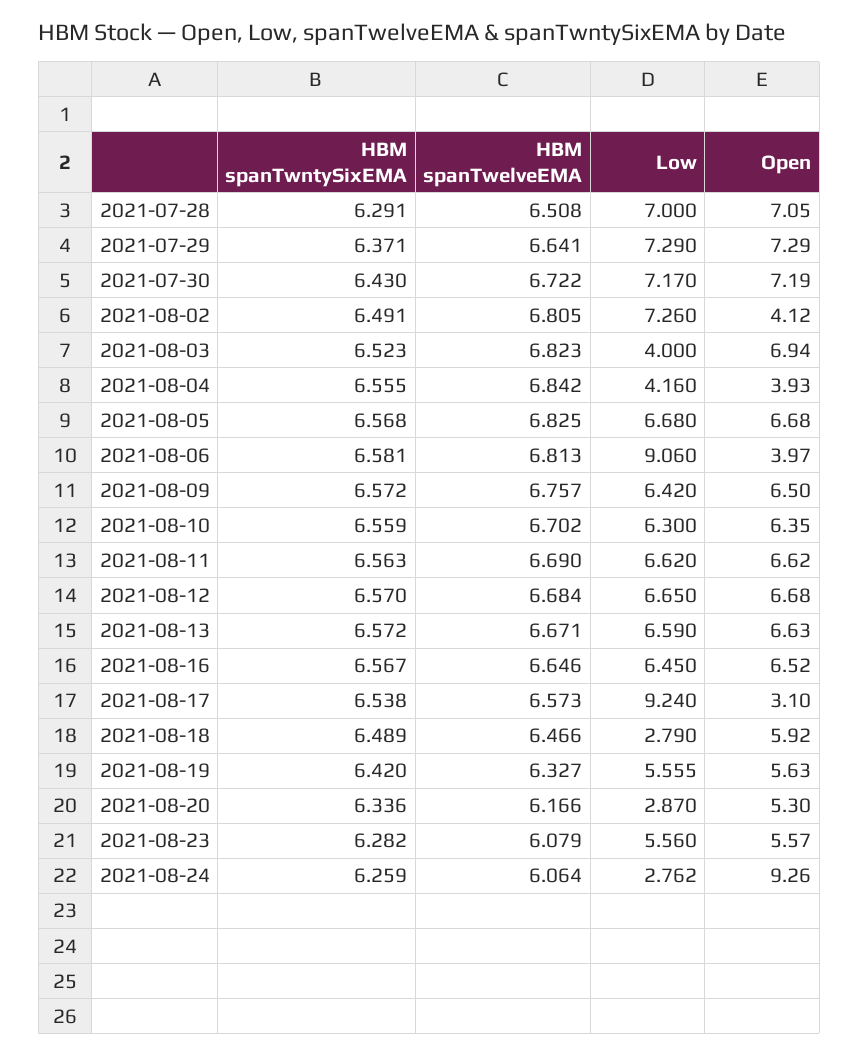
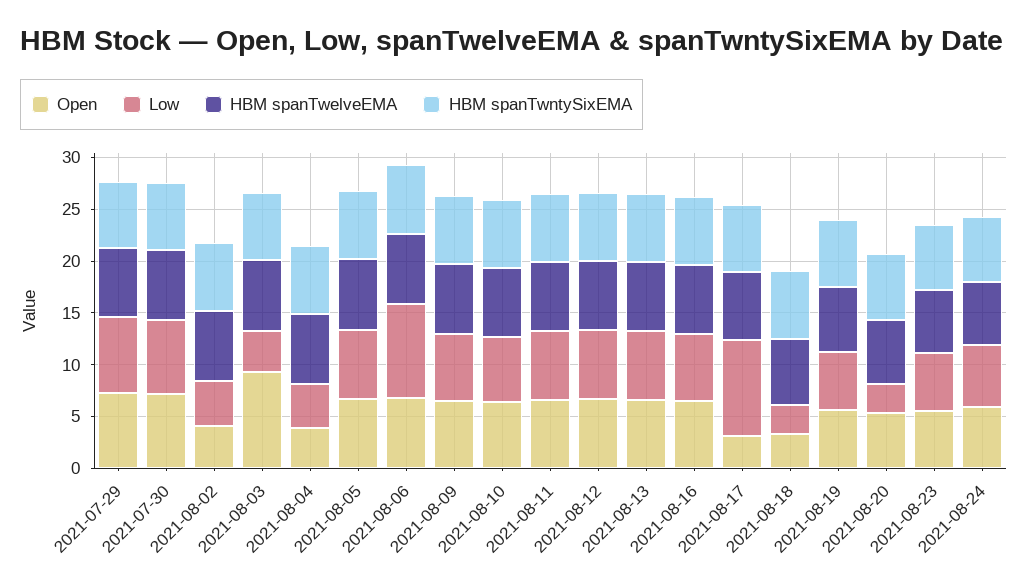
  {
    "HBM spanTwntySixEMA": {
-     "2021-07-28": 6.291,
      "2021-07-29": 6.371,
      "2021-07-30": 6.43,
      "2021-08-02": 6.491,
      "2021-08-03": 6.523,
      "2021-08-04": 6.555,
      "2021-08-05": 6.568,
      "2021-08-06": 6.581,
      "2021-08-09": 6.572,
      "2021-08-10": 6.559,
      "2021-08-11": 6.563,
      "2021-08-12": 6.57,
      "2021-08-13": 6.572,
      "2021-08-16": 6.567,
      "2021-08-17": 6.538,
      "2021-08-18": 6.489,
      "2021-08-19": 6.42,
      "2021-08-20": 6.336,
      "2021-08-23": 6.282,
      "2021-08-24": 6.259
    },
    "HBM spanTwelveEMA": {
-     "2021-07-28": 6.508,
      "2021-07-29": 6.641,
      "2021-07-30": 6.722,
      "2021-08-02": 6.805,
      "2021-08-03": 6.823,
      "2021-08-04": 6.842,
      "2021-08-05": 6.825,
      "2021-08-06": 6.813,
      "2021-08-09": 6.757,
      "2021-08-10": 6.702,
      "2021-08-11": 6.69,
      "2021-08-12": 6.684,
      "2021-08-13": 6.671,
      "2021-08-16": 6.646,
      "2021-08-17": 6.573,
      "2021-08-18": 6.466,
      "2021-08-19": 6.327,
      "2021-08-20": 6.166,
      "2021-08-23": 6.079,
      "2021-08-24": 6.064
    },
    "Low": {
-     "2021-07-28": 7,
      "2021-07-29": 7.29,
      "2021-07-30": 7.17,
-     "2021-08-02": 7.26,
+     "2021-08-02": 4,
      "2021-08-03": 4,
      "2021-08-04": 4.16,
      "2021-08-05": 6.68,
      "2021-08-06": 9.06,
      "2021-08-09": 6.42,
      "2021-08-10": 6.3,
      "2021-08-11": 6.62,
      "2021-08-12": 6.65,
      "2021-08-13": 6.59,
      "2021-08-16": 6.45,
      "2021-08-17": 9.24,
      "2021-08-18": 2.79,
      "2021-08-19": 5.555,
      "2021-08-20": 2.87,
      "2021-08-23": 5.56,
-     "2021-08-24": 2.762
+     "2021-08-24": 6
    },
    "Open": {
-     "2021-07-28": 7.05,
      "2021-07-29": 7.29,
      "2021-07-30": 7.19,
      "2021-08-02": 4.12,
-     "2021-08-03": 6.94,
+     "2021-08-03": 9,
      "2021-08-04": 3.93,
      "2021-08-05": 6.68,
-     "2021-08-06": 3.97,
+     "2021-08-06": 7,
      "2021-08-09": 6.5,
      "2021-08-10": 6.35,
      "2021-08-11": 6.62,
      "2021-08-12": 6.68,
      "2021-08-13": 6.63,
      "2021-08-16": 6.52,
      "2021-08-17": 3.1,
-     "2021-08-18": 5.92,
+     "2021-08-18": 3,
      "2021-08-19": 5.63,
      "2021-08-20": 5.3,
      "2021-08-23": 5.57,
-     "2021-08-24": 9.26
+     "2021-08-24": 6
    }
  }

